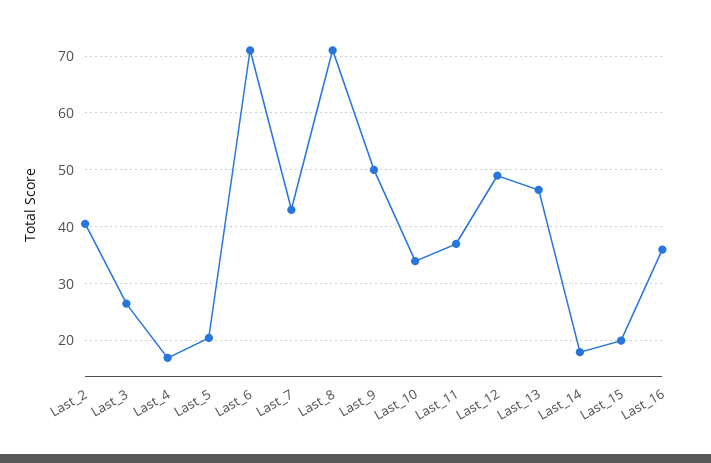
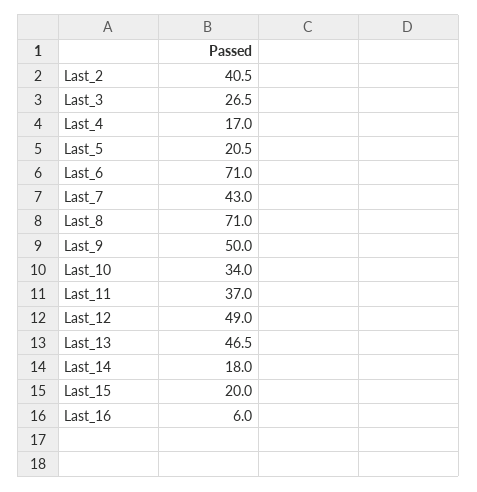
  {
    "Last_2": 40.5,
    "Last_3": 26.5,
    "Last_4": 17,
    "Last_5": 20.5,
    "Last_6": 71,
    "Last_7": 43,
    "Last_8": 71,
    "Last_9": 50,
    "Last_10": 34,
    "Last_11": 37,
    "Last_12": 49,
    "Last_13": 46.5,
    "Last_14": 18,
    "Last_15": 20,
-   "Last_16": 36
+   "Last_16": 6
  }

